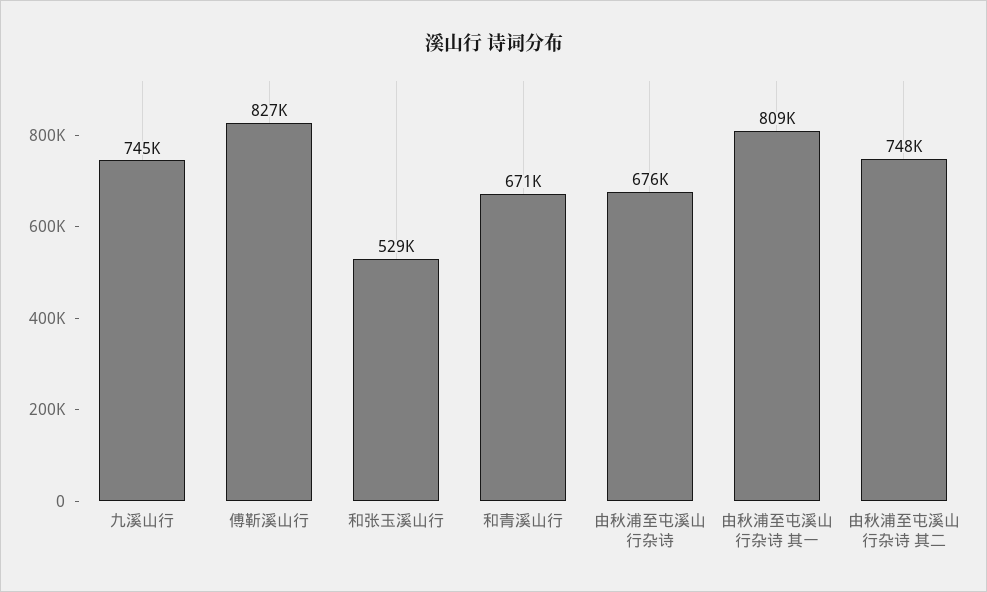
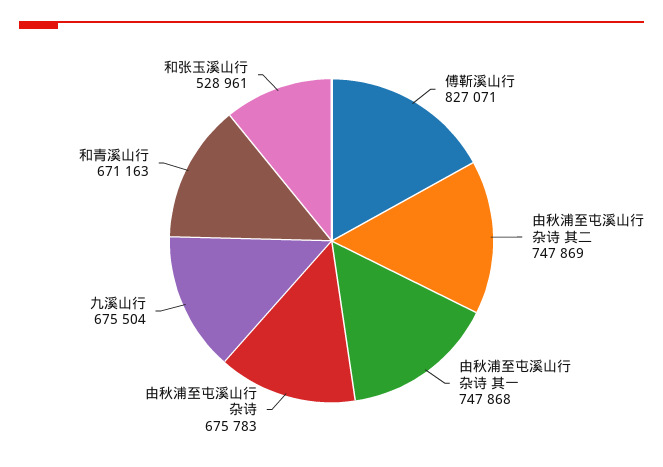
  {
-   "九溪山行": 745000,
+   "九溪山行": 675504,
    "傅靳溪山行": 827071,
    "和张玉溪山行": 528961,
    "和青溪山行": 671163,
    "由秋浦至屯溪山行杂诗": 675783,
-   "由秋浦至屯溪山行杂诗 其一": 809000,
+   "由秋浦至屯溪山行杂诗 其一": 747868,
    "由秋浦至屯溪山行杂诗 其二": 747869
  }

